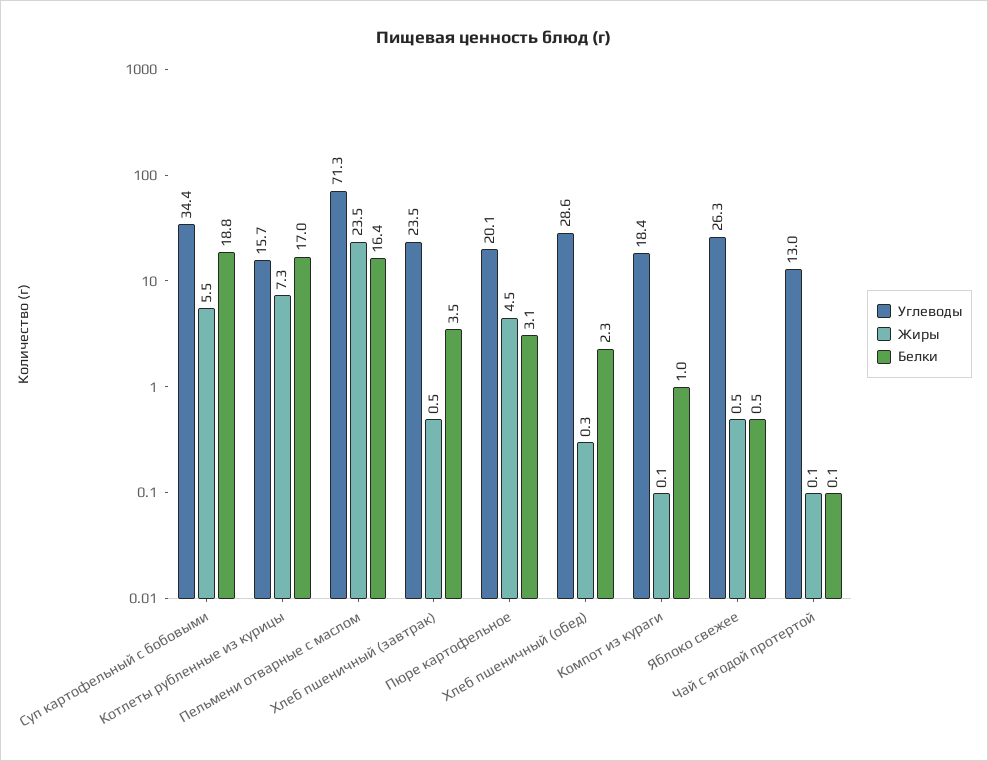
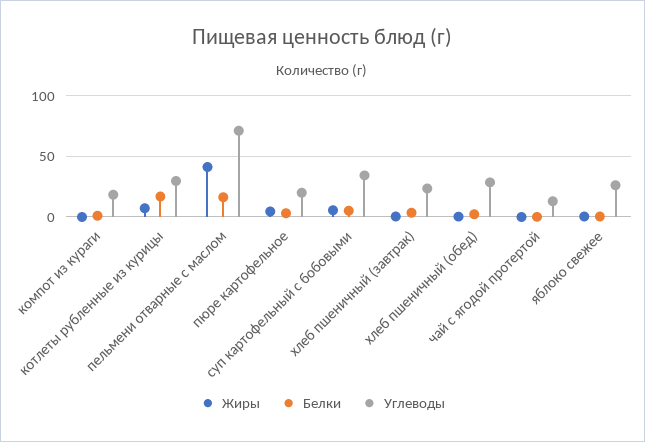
  {
    "Углеводы": {
      "Суп картофельный с бобовыми": 34.4,
-     "Котлеты рубленные из курицы": 15.7,
+     "Котлеты рубленные из курицы": 30,
      "Пельмени отварные с маслом": 71.3,
      "Хлеб пшеничный (завтрак)": 23.5,
      "Пюре картофельное": 20.1,
      "Хлеб пшеничный (обед)": 28.6,
      "Компот из кураги": 18.4,
      "Яблоко свежее": 26.3,
      "Чай с ягодой протертой": 13
    },
    "Жиры": {
      "Суп картофельный с бобовыми": 5.5,
      "Котлеты рубленные из курицы": 7.3,
-     "Пельмени отварные с маслом": 23.5,
+     "Пельмени отварные с маслом": 40,
      "Хлеб пшеничный (завтрак)": 0.5,
      "Пюре картофельное": 4.5,
      "Хлеб пшеничный (обед)": 0.3,
      "Компот из кураги": 0.1,
      "Яблоко свежее": 0.5,
      "Чай с ягодой протертой": 0.1
    },
    "Белки": {
-     "Суп картофельный с бобовыми": 18.8,
+     "Суп картофельный с бобовыми": 5,
      "Котлеты рубленные из курицы": 17,
      "Пельмени отварные с маслом": 16.4,
      "Хлеб пшеничный (завтрак)": 3.5,
      "Пюре картофельное": 3.1,
      "Хлеб пшеничный (обед)": 2.3,
      "Компот из кураги": 1,
      "Яблоко свежее": 0.5,
      "Чай с ягодой протертой": 0.1
    }
  }

